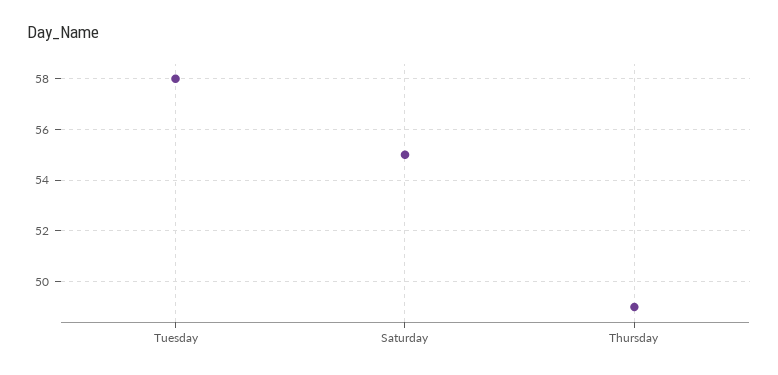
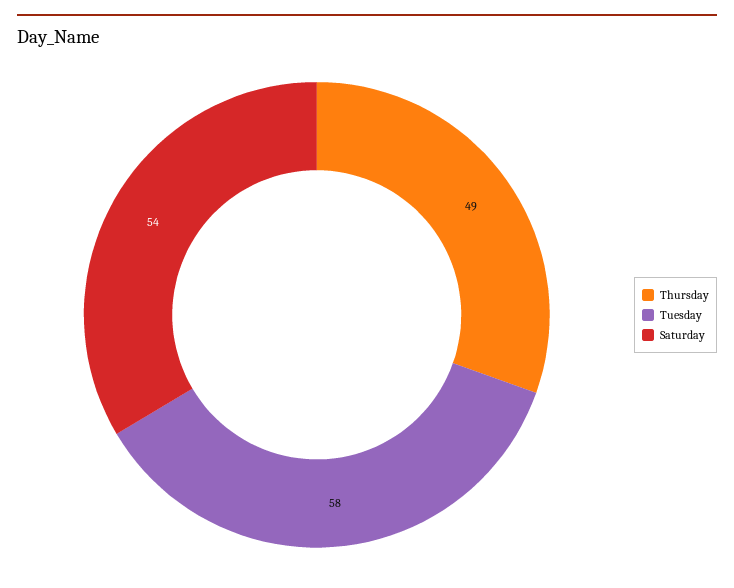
  {
    "Tuesday": 58,
-   "Saturday": 55,
+   "Saturday": 54,
    "Thursday": 49
  }

